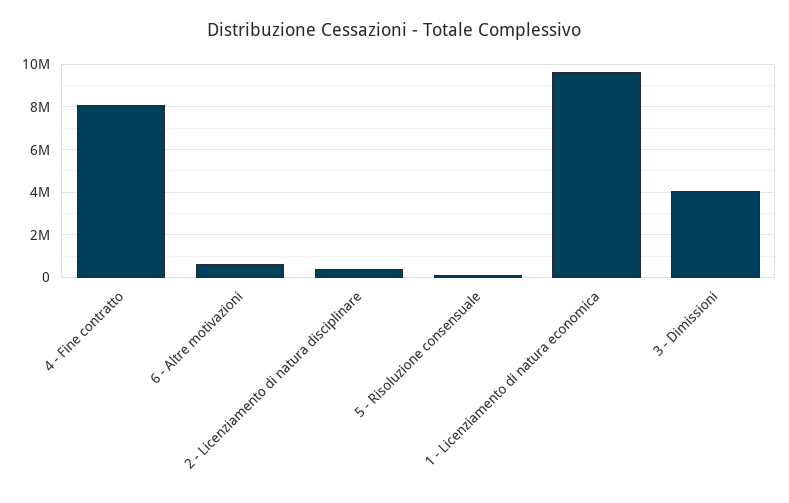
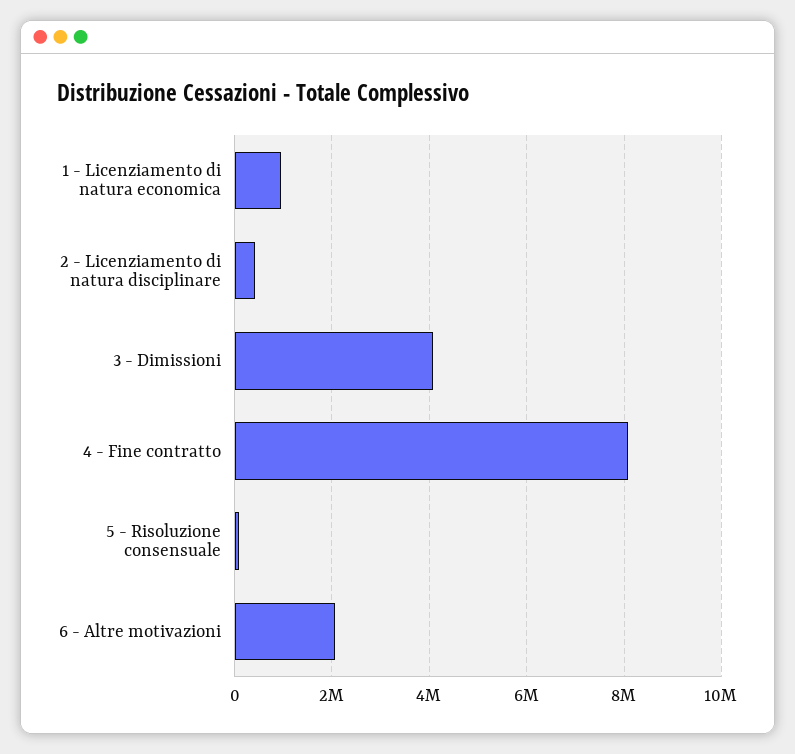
  {
    "4 - Fine contratto": 8000000,
-   "6 - Altre motivazioni": 500000,
+   "6 - Altre motivazioni": 2000000,
    "2 - Licenziamento di natura disciplinare": 400000,
    "5 - Risoluzione consensuale": 200000,
-   "1 - Licenziamento di natura economica": 9500000,
+   "1 - Licenziamento di natura economica": 1000000,
    "3 - Dimissioni": 4000000
  }

